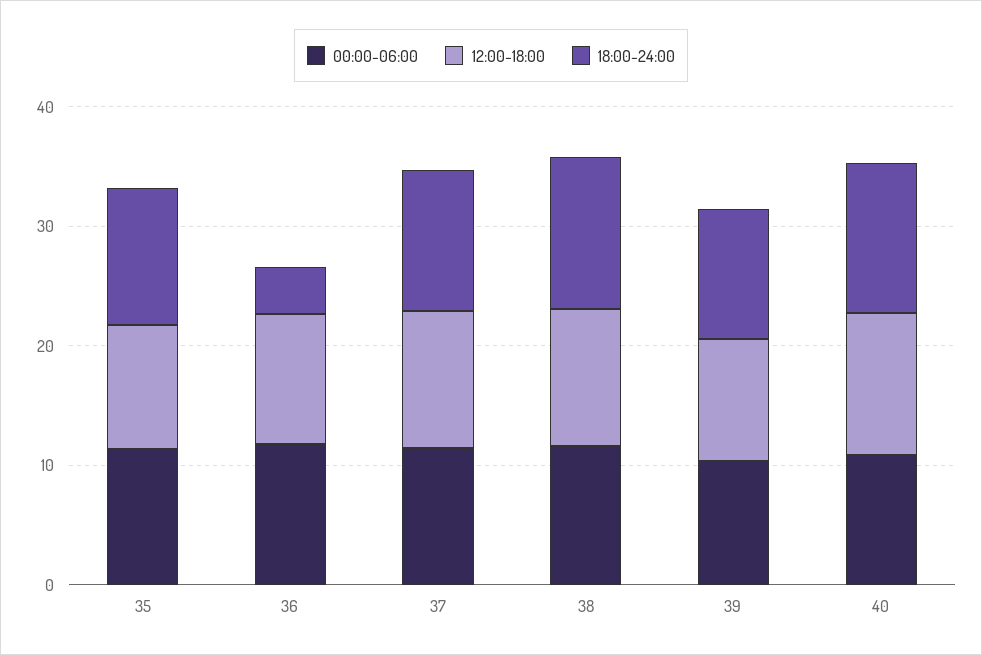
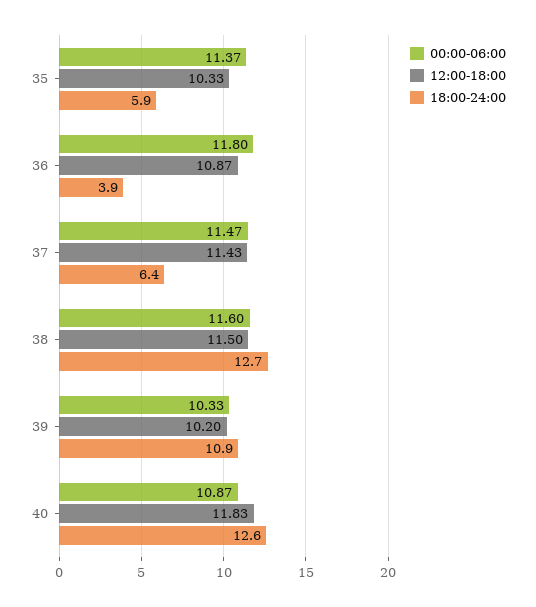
  {
    "00:00-06:00": {
      "35": 11.37,
      "36": 11.8,
      "37": 11.47,
      "38": 11.6,
      "39": 10.33,
      "40": 10.87
    },
    "12:00-18:00": {
      "35": 10.33,
      "36": 10.87,
      "37": 11.43,
      "38": 11.5,
      "39": 10.2,
      "40": 11.83
    },
    "18:00-24:00": {
-     "35": 12,
+     "35": 5.9,
      "36": 3.9,
-     "37": 12,
+     "37": 6.4,
      "38": 12.7,
      "39": 10.9,
      "40": 12.6
    }
  }

